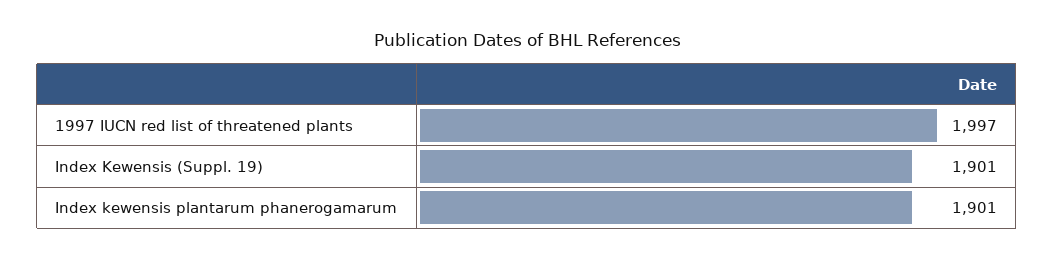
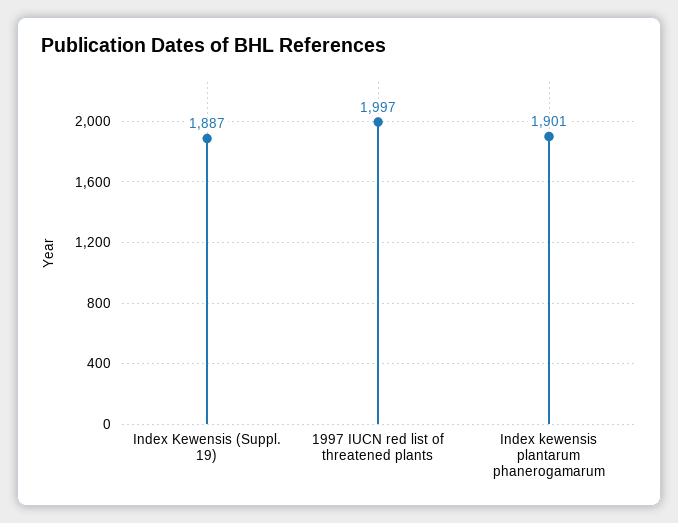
  {
    "1997 IUCN red list of threatened plants": 1997,
-   "Index Kewensis (Suppl. 19)": 1901,
+   "Index Kewensis (Suppl. 19)": 1887,
    "Index kewensis plantarum phanerogamarum": 1901
  }

